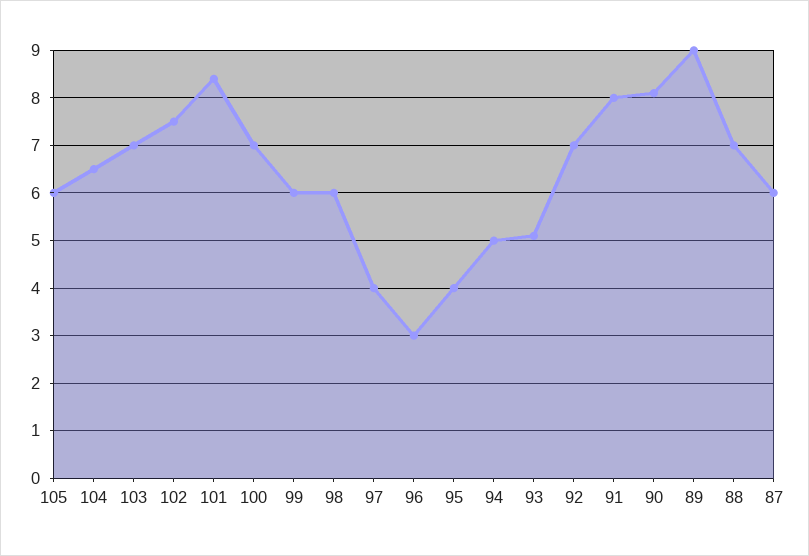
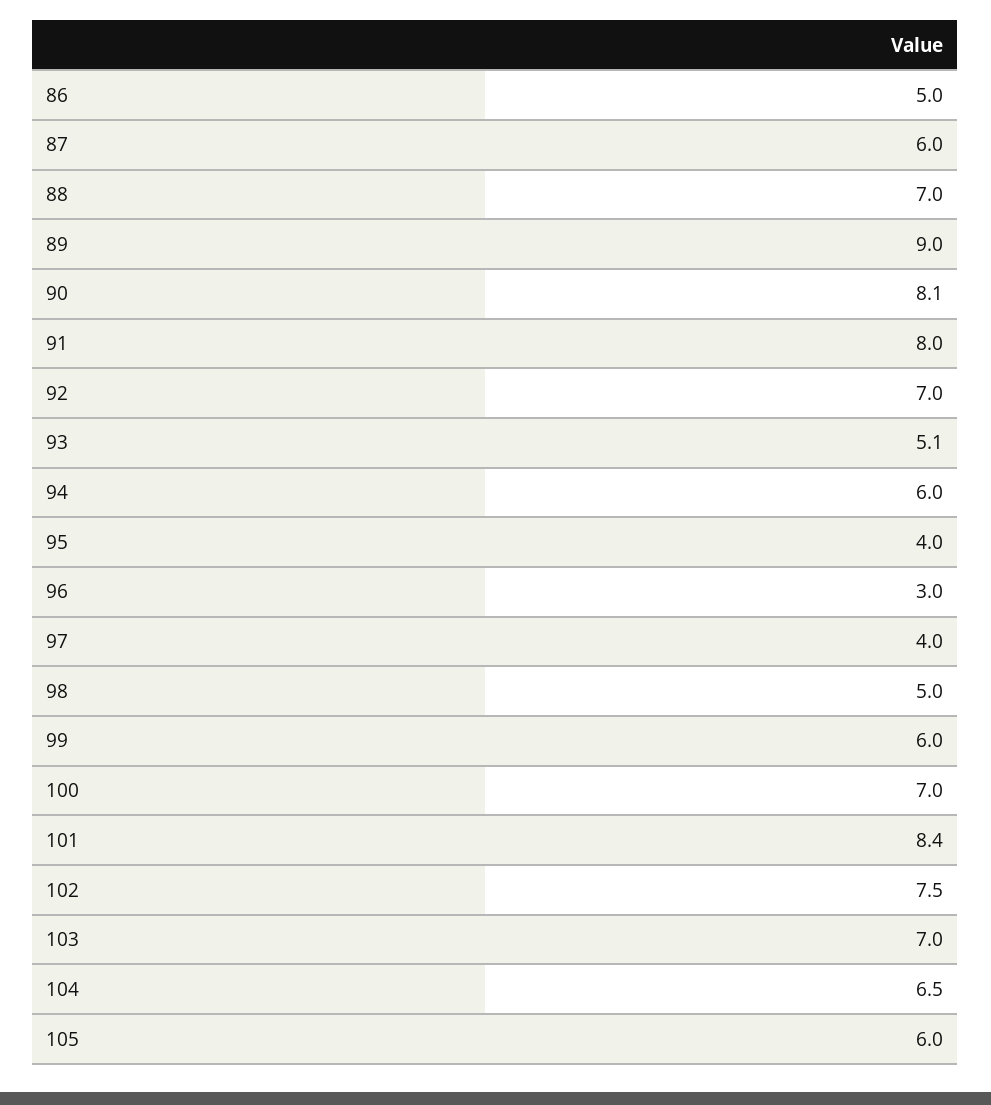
  {
    "105": 6,
    "104": 6.5,
    "103": 7,
    "102": 7.5,
    "101": 8.4,
    "100": 7,
    "99": 6,
-   "98": 6,
+   "98": 5,
    "97": 4,
    "96": 3,
    "95": 4,
-   "94": 5,
+   "94": 6,
    "93": 5.1,
    "92": 7,
    "91": 8,
    "90": 8.1,
    "89": 9,
    "88": 7,
-   "87": 6
+   "87": 6,
+   "86": 5
  }

